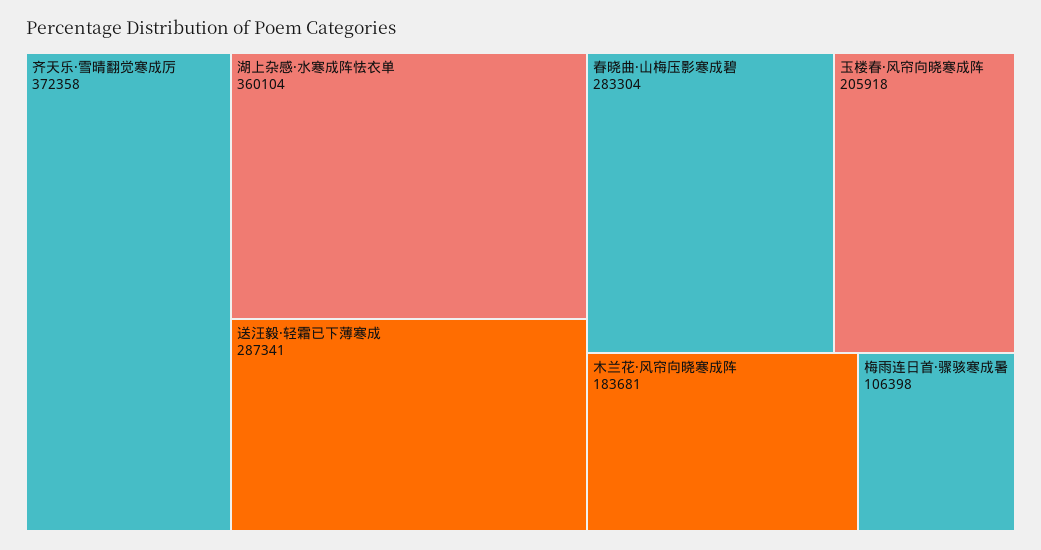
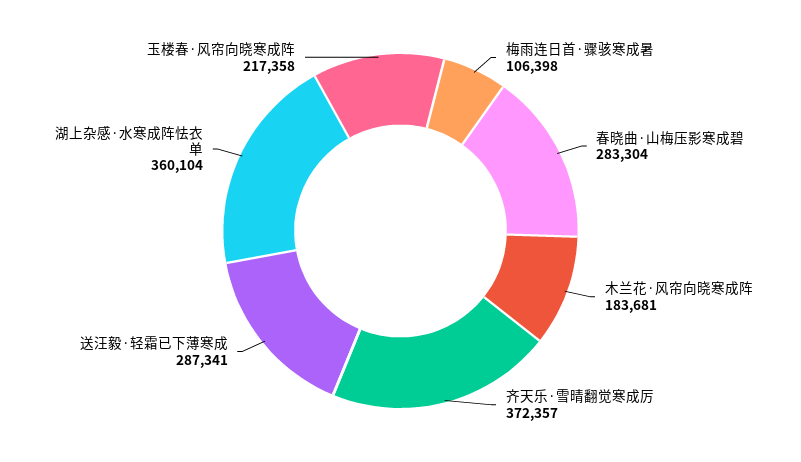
  {
-   "齐天乐·雪晴翻觉寒成厉": 372358,
+   "齐天乐·雪晴翻觉寒成厉": 372357,
    "湖上杂感·水寒成阵怯衣单": 360104,
    "送汪毅·轻霜已下薄寒成": 287341,
    "春晓曲·山梅压影寒成碧": 283304,
-   "玉楼春·风帘向晓寒成阵": 205918,
+   "玉楼春·风帘向晓寒成阵": 217358,
    "木兰花·风帘向晓寒成阵": 183681,
    "梅雨连日首·骤骇寒成暑": 106398
  }

